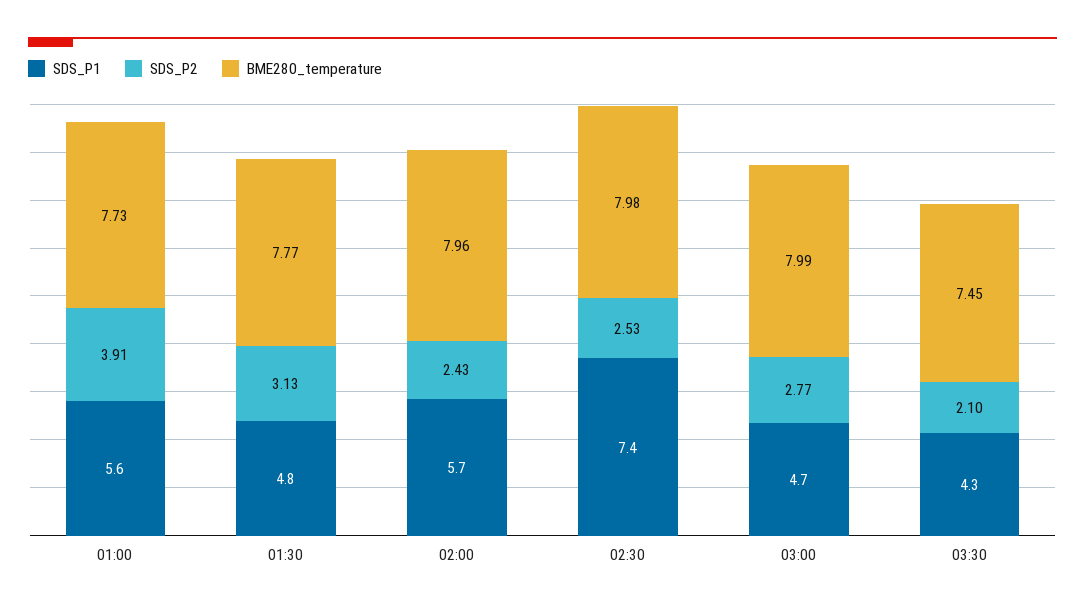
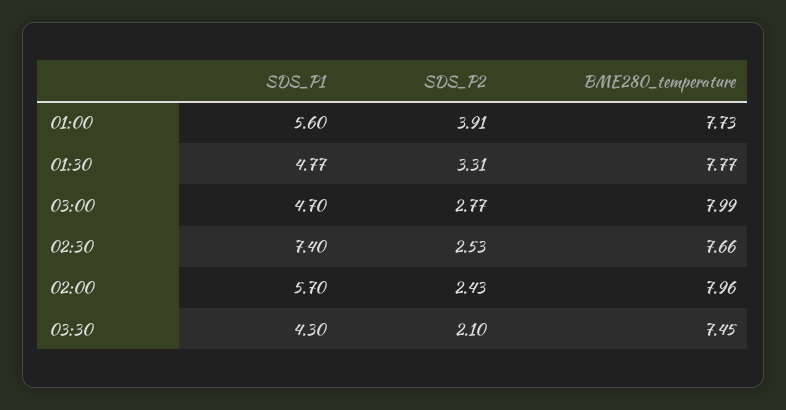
  {
    "SDS_P1": {
      "01:00": 5.6,
      "01:30": 4.77,
      "02:00": 5.7,
      "02:30": 7.4,
      "03:00": 4.7,
      "03:30": 4.3
    },
    "SDS_P2": {
      "01:00": 3.91,
-     "01:30": 3.13,
+     "01:30": 3.31,
      "02:00": 2.43,
      "02:30": 2.53,
      "03:00": 2.77,
      "03:30": 2.1
    },
    "BME280_temperature": {
      "01:00": 7.73,
      "01:30": 7.77,
      "02:00": 7.96,
-     "02:30": 7.98,
+     "02:30": 7.66,
      "03:00": 7.99,
      "03:30": 7.45
    }
  }

